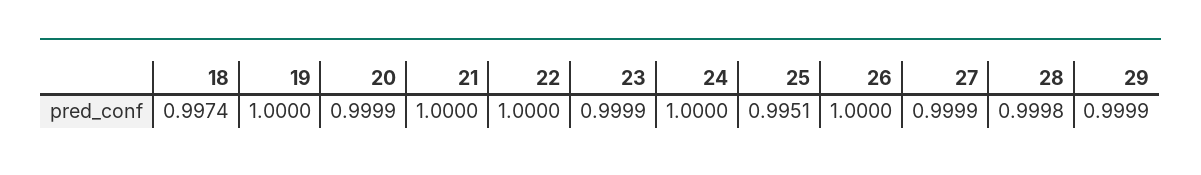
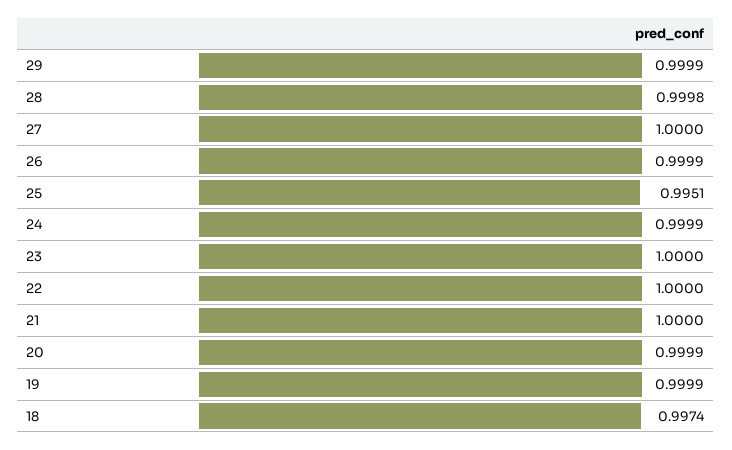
  {
    "18": 0.9974,
-   "19": 1,
+   "19": 0.9999,
    "20": 0.9999,
    "21": 1,
    "22": 1,
-   "23": 0.9999,
+   "23": 1,
-   "24": 1,
+   "24": 0.9999,
    "25": 0.9951,
-   "26": 1,
+   "26": 0.9999,
-   "27": 0.9999,
+   "27": 1,
    "28": 0.9998,
    "29": 0.9999
  }

